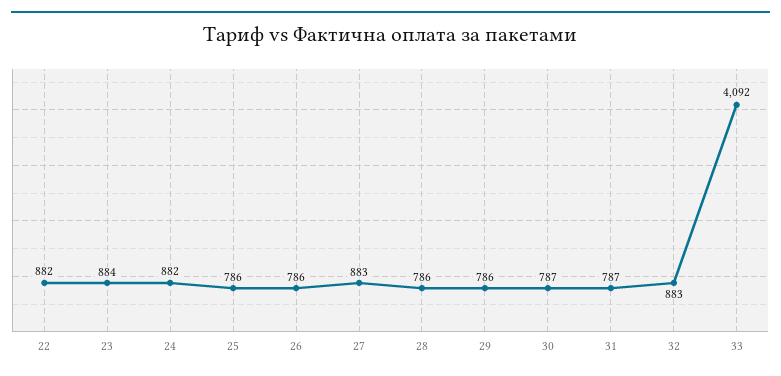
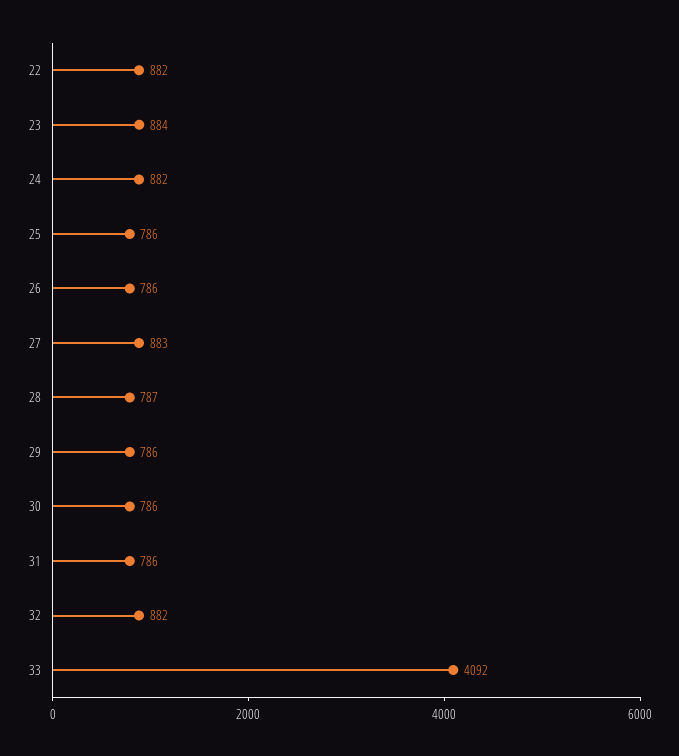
  {
    "22": 882,
    "23": 884,
    "24": 882,
    "25": 786,
    "26": 786,
    "27": 883,
-   "28": 786,
+   "28": 787,
    "29": 786,
-   "30": 787,
+   "30": 786,
-   "31": 787,
+   "31": 786,
-   "32": 883,
+   "32": 882,
    "33": 4092
  }

